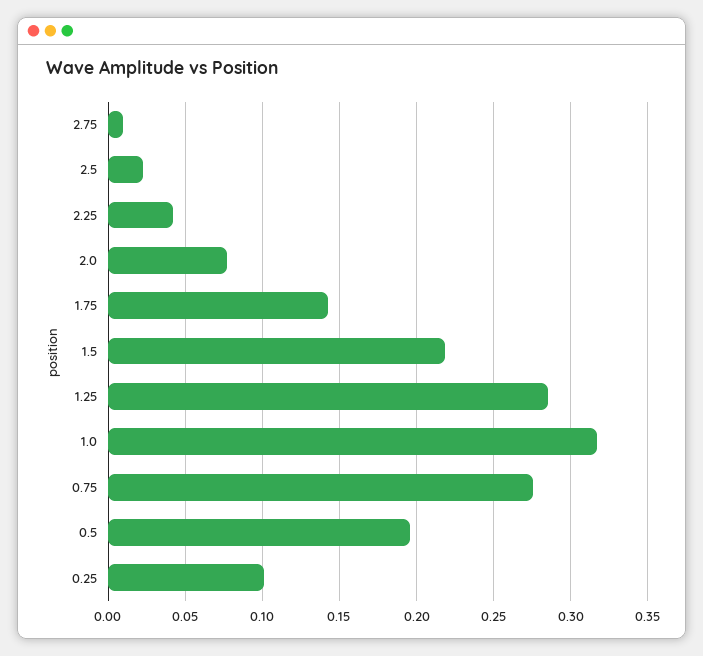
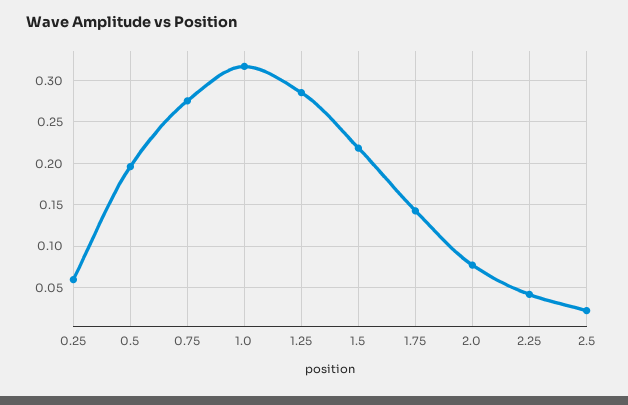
  {
-   "2.75": 0.01,
    "2.5": 0.02,
    "2.25": 0.04,
    "2.0": 0.075,
    "1.75": 0.145,
    "1.5": 0.22,
    "1.25": 0.285,
    "1.0": 0.315,
    "0.75": 0.275,
    "0.5": 0.195,
-   "0.25": 0.1
+   "0.25": 0.06
  }

